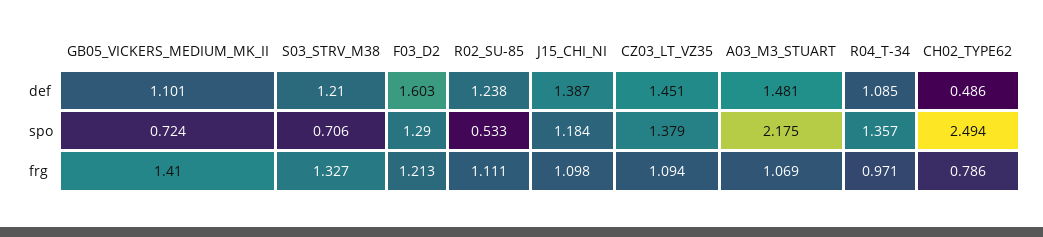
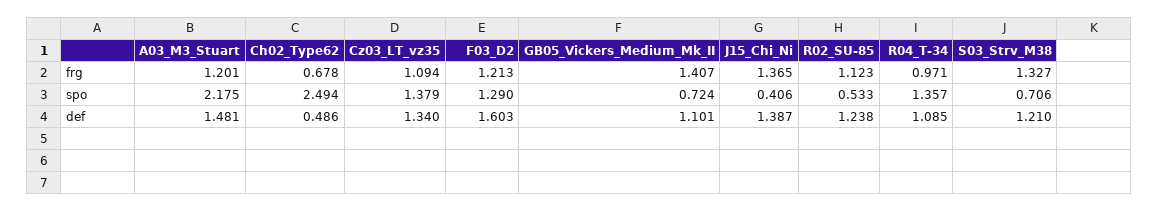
  {
    "GB05_VICKERS_MEDIUM_MK_II": {
      "def": 1.101,
      "spo": 0.724,
-     "frg": 1.41
+     "frg": 1.407
    },
    "S03_STRV_M38": {
      "def": 1.21,
      "spo": 0.706,
      "frg": 1.327
    },
    "F03_D2": {
      "def": 1.603,
      "spo": 1.29,
      "frg": 1.213
    },
    "R02_SU-85": {
      "def": 1.238,
      "spo": 0.533,
-     "frg": 1.111
+     "frg": 1.123
    },
    "J15_CHI_NI": {
      "def": 1.387,
-     "spo": 1.184,
+     "spo": 0.406,
-     "frg": 1.098
+     "frg": 1.365
    },
    "CZ03_LT_VZ35": {
-     "def": 1.451,
+     "def": 1.34,
      "spo": 1.379,
      "frg": 1.094
    },
    "A03_M3_STUART": {
      "def": 1.481,
      "spo": 2.175,
-     "frg": 1.069
+     "frg": 1.201
    },
    "R04_T-34": {
      "def": 1.085,
      "spo": 1.357,
      "frg": 0.971
    },
    "CH02_TYPE62": {
      "def": 0.486,
      "spo": 2.494,
-     "frg": 0.786
+     "frg": 0.678
    }
  }

